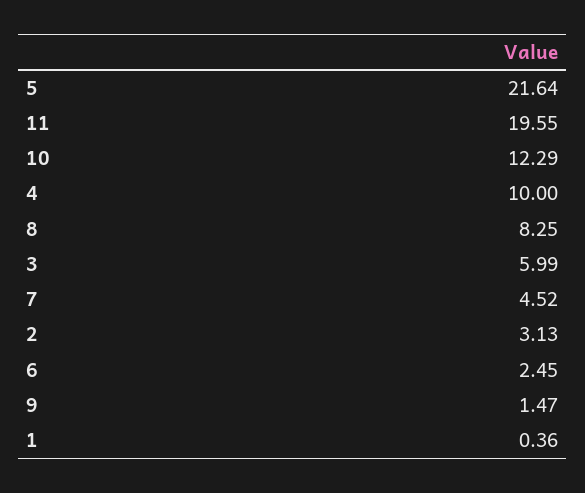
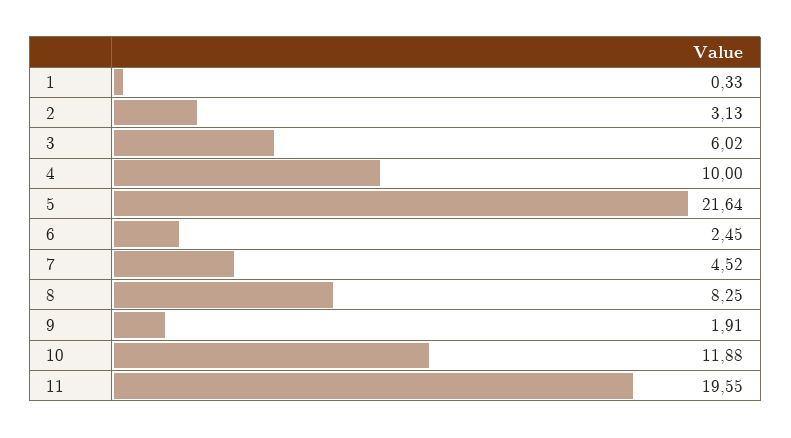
  {
    "5": 21.64,
    "11": 19.55,
-   "10": 12.29,
+   "10": 11.88,
    "4": 10,
    "8": 8.25,
-   "3": 5.99,
+   "3": 6.02,
    "7": 4.52,
    "2": 3.13,
    "6": 2.45,
-   "9": 1.47,
+   "9": 1.91,
-   "1": 0.36
+   "1": 0.33
  }

